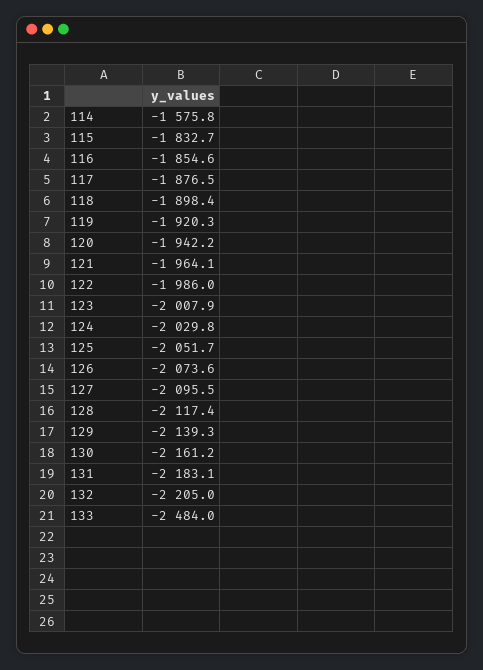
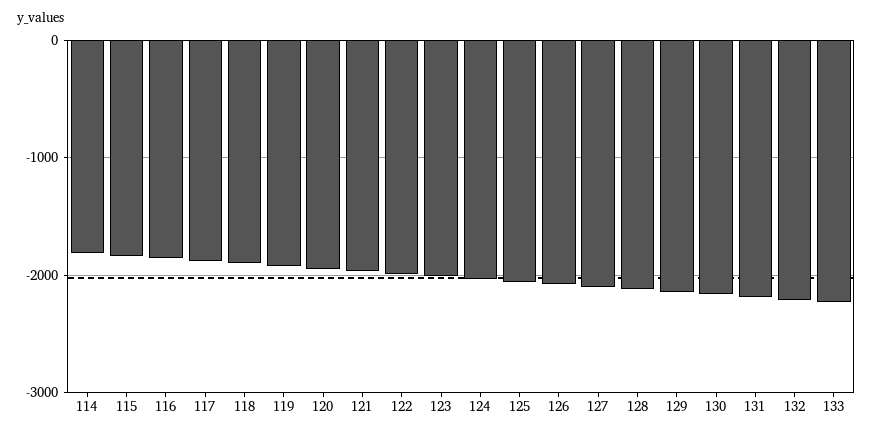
  {
-   "114": -1575.8,
+   "114": -1800,
    "115": -1832.7,
    "116": -1854.6,
    "117": -1876.5,
    "118": -1898.4,
    "119": -1920.3,
    "120": -1942.2,
    "121": -1964.1,
    "122": -1986,
    "123": -2007.9,
    "124": -2029.8,
    "125": -2051.7,
    "126": -2073.6,
    "127": -2095.5,
    "128": -2117.4,
    "129": -2139.3,
    "130": -2161.2,
    "131": -2183.1,
    "132": -2205,
-   "133": -2484
+   "133": -2200
  }

